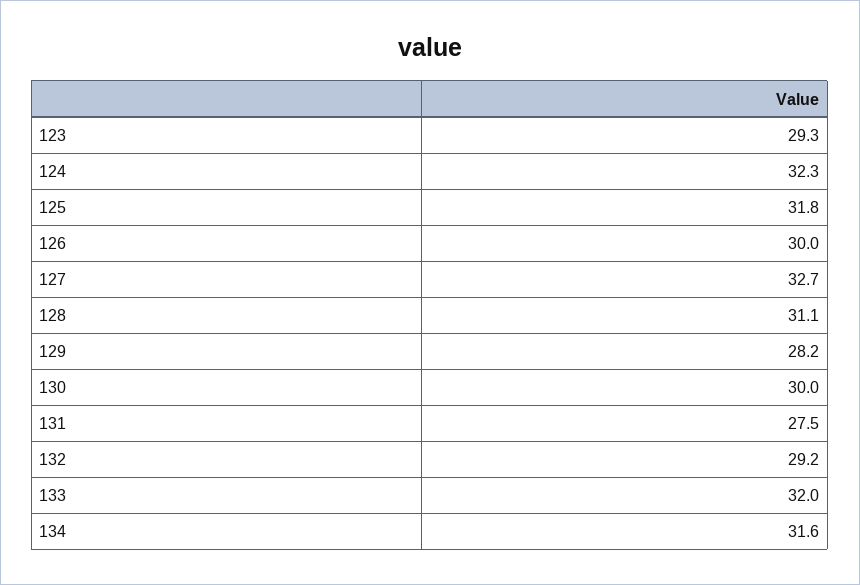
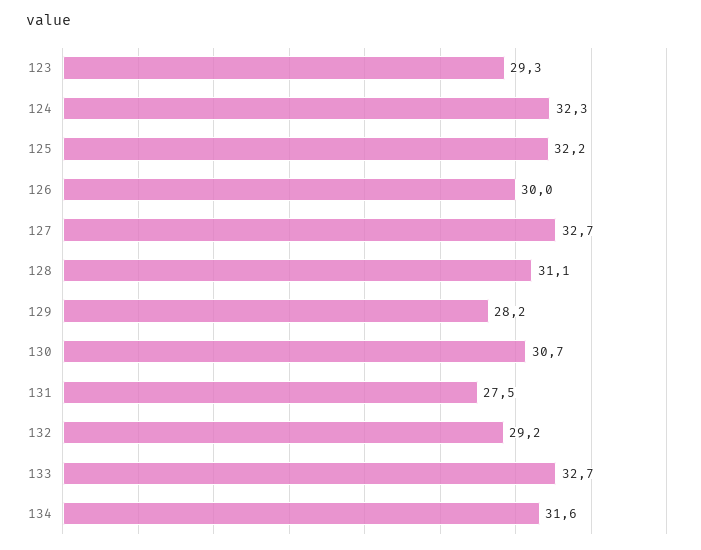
  {
    "123": 29.3,
    "124": 32.3,
-   "125": 31.8,
+   "125": 32.2,
    "126": 30,
    "127": 32.7,
    "128": 31.1,
    "129": 28.2,
-   "130": 30,
+   "130": 30.7,
    "131": 27.5,
    "132": 29.2,
-   "133": 32,
+   "133": 32.7,
    "134": 31.6
  }

